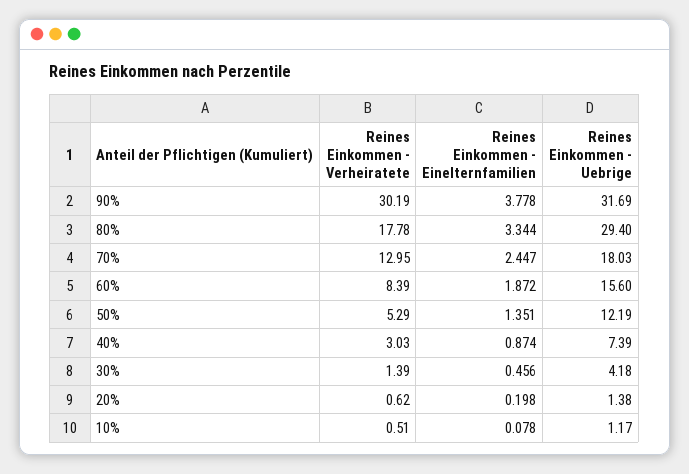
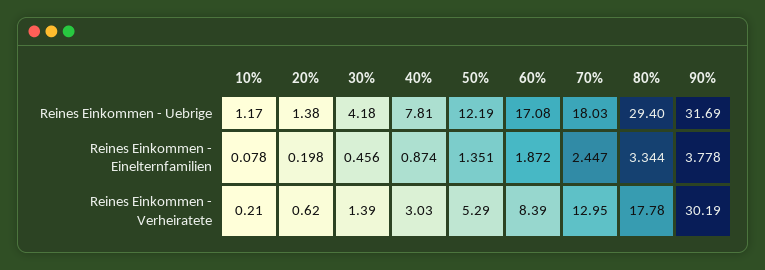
  {
    "Reines Einkommen - Verheiratete": {
      "90%": 30.19,
      "80%": 17.78,
      "70%": 12.95,
      "60%": 8.39,
      "50%": 5.29,
      "40%": 3.03,
      "30%": 1.39,
      "20%": 0.62,
-     "10%": 0.51
+     "10%": 0.21
    },
    "Reines Einkommen - Einelternfamilien": {
      "90%": 3.778,
      "80%": 3.344,
      "70%": 2.447,
      "60%": 1.872,
      "50%": 1.351,
      "40%": 0.874,
      "30%": 0.456,
      "20%": 0.198,
      "10%": 0.078
    },
    "Reines Einkommen - Uebrige": {
      "90%": 31.69,
      "80%": 29.4,
      "70%": 18.03,
-     "60%": 15.6,
+     "60%": 17.08,
      "50%": 12.19,
-     "40%": 7.39,
+     "40%": 7.81,
      "30%": 4.18,
      "20%": 1.38,
      "10%": 1.17
    }
  }

